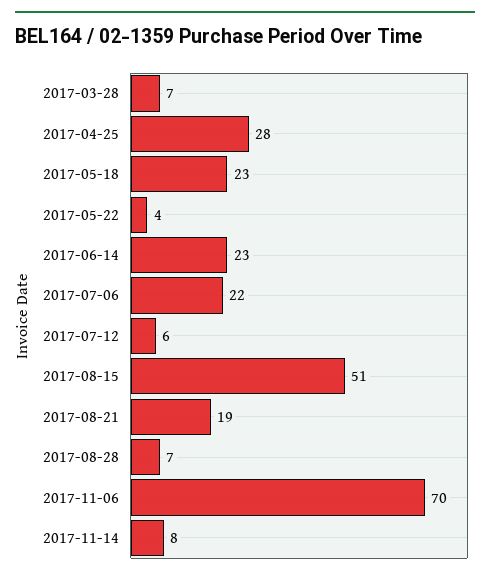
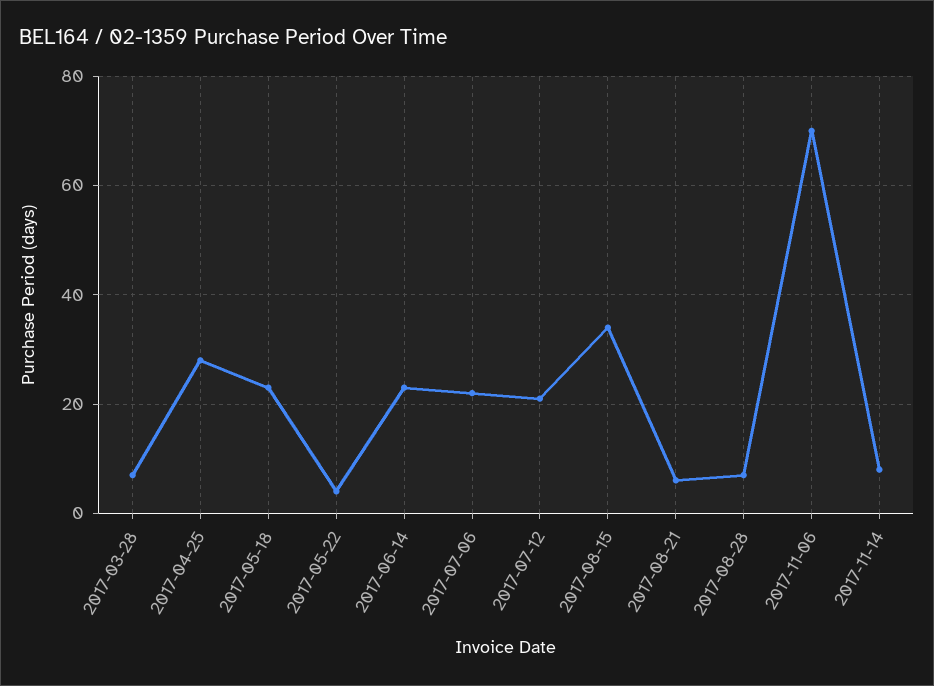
  {
    "2017-03-28": 7,
    "2017-04-25": 28,
    "2017-05-18": 23,
    "2017-05-22": 4,
    "2017-06-14": 23,
    "2017-07-06": 22,
-   "2017-07-12": 6,
+   "2017-07-12": 20,
-   "2017-08-15": 51,
+   "2017-08-15": 35,
-   "2017-08-21": 19,
+   "2017-08-21": 5,
    "2017-08-28": 7,
    "2017-11-06": 70,
    "2017-11-14": 8
  }

